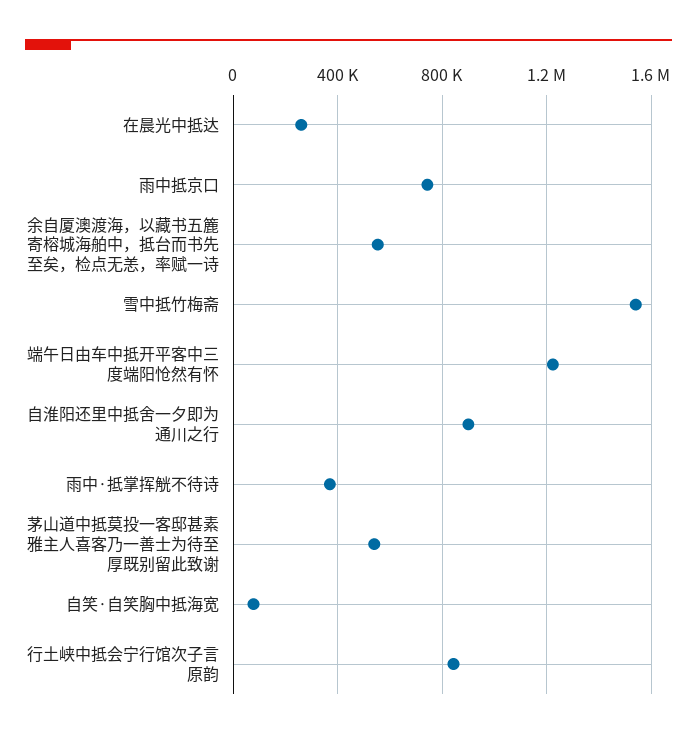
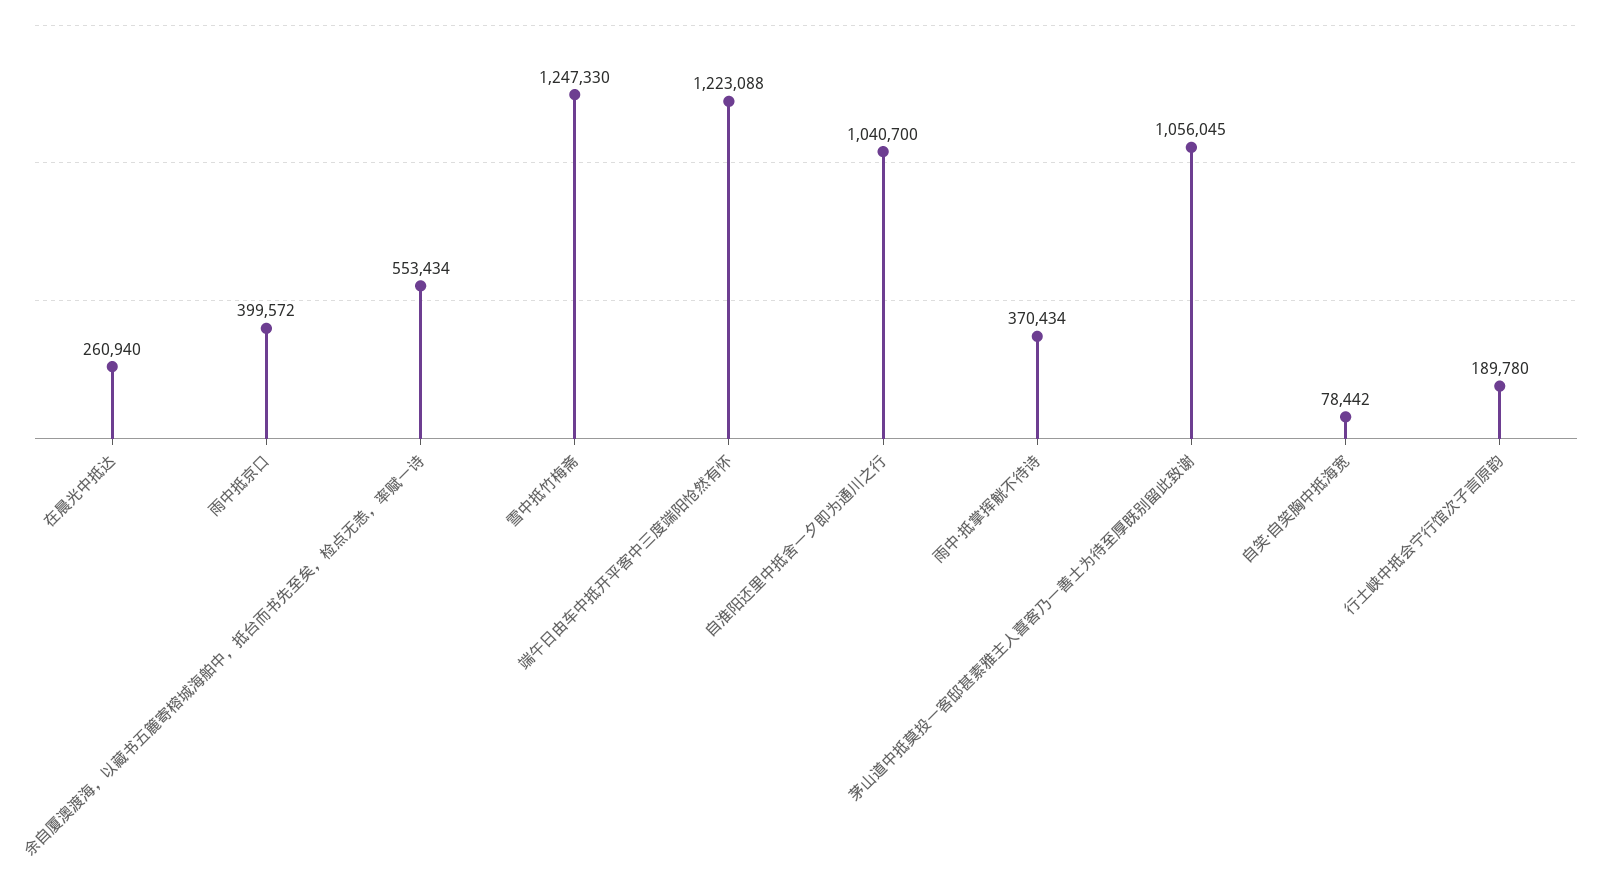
  {
    "在晨光中抵达": 260940,
-   "雨中抵京口": 750000,
+   "雨中抵京口": 399572,
    "余自厦澳渡海，以藏书五簏寄榕城海舶中，抵台而书先至矣，检点无恙，率赋一诗": 553434,
-   "雪中抵竹梅斋": 1550000,
+   "雪中抵竹梅斋": 1247330,
    "端午日由车中抵开平客中三度端阳怆然有怀": 1223088,
-   "自淮阳还里中抵舍一夕即为通川之行": 900000,
+   "自淮阳还里中抵舍一夕即为通川之行": 1040700,
    "雨中·抵掌挥觥不待诗": 370434,
-   "茅山道中抵莫投一客邸甚素雅主人喜客乃一善士为待至厚既别留此致谢": 550000,
+   "茅山道中抵莫投一客邸甚素雅主人喜客乃一善士为待至厚既别留此致谢": 1056045,
    "自笑·自笑胸中抵海宽": 78442,
-   "行土峡中抵会宁行馆次子言原韵": 850000
+   "行土峡中抵会宁行馆次子言原韵": 189780
  }

